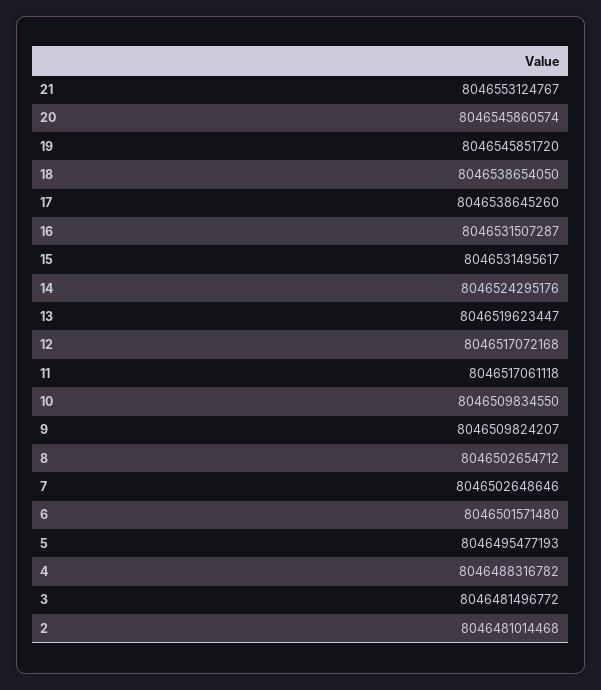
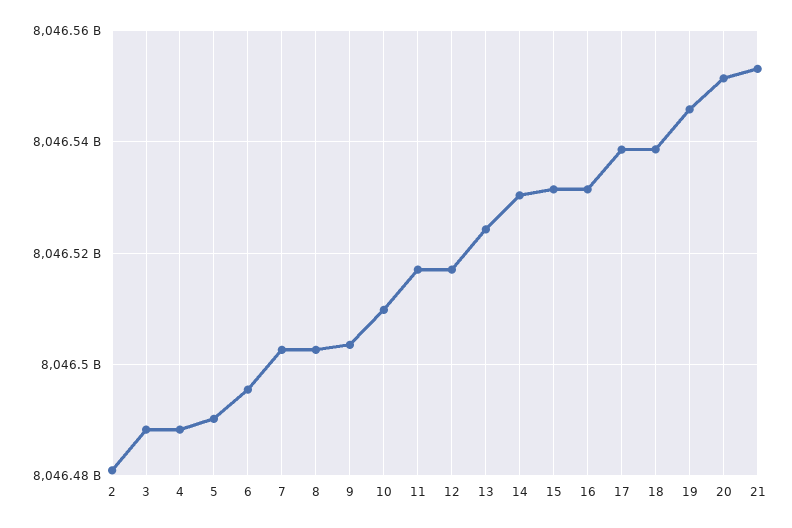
  {
    "21": 8046553124767,
-   "20": 8046545860574,
+   "20": 8046552000000,
    "19": 8046545851720,
    "18": 8046538654050,
    "17": 8046538645260,
    "16": 8046531507287,
    "15": 8046531495617,
-   "14": 8046524295176,
+   "14": 8046530000000,
-   "13": 8046519623447,
+   "13": 8046524000000,
    "12": 8046517072168,
    "11": 8046517061118,
    "10": 8046509834550,
-   "9": 8046509824207,
+   "9": 8046504000000,
    "8": 8046502654712,
    "7": 8046502648646,
-   "6": 8046501571480,
+   "6": 8046496000000,
-   "5": 8046495477193,
+   "5": 8046490000000,
    "4": 8046488316782,
-   "3": 8046481496772,
+   "3": 8046488000000,
    "2": 8046481014468
  }

